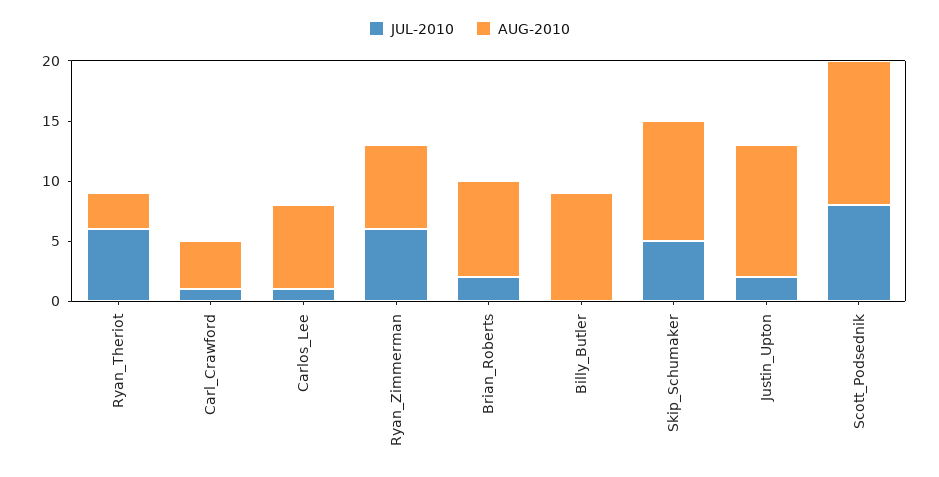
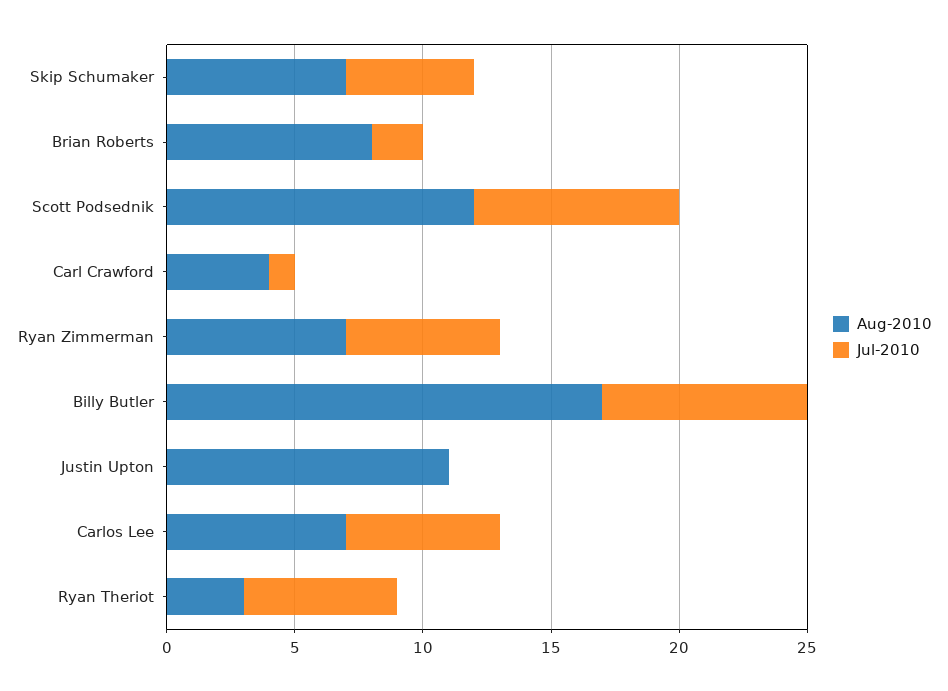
  {
    "JUL-2010": {
      "Ryan_Theriot": 6,
      "Carl_Crawford": 1,
-     "Carlos_Lee": 1,
+     "Carlos_Lee": 6,
      "Ryan_Zimmerman": 6,
      "Brian_Roberts": 2,
-     "Billy_Butler": 0,
+     "Billy_Butler": 8,
      "Skip_Schumaker": 5,
-     "Justin_Upton": 2,
+     "Justin_Upton": 0,
      "Scott_Podsednik": 8
    },
    "AUG-2010": {
      "Ryan_Theriot": 3,
      "Carl_Crawford": 4,
      "Carlos_Lee": 7,
      "Ryan_Zimmerman": 7,
      "Brian_Roberts": 8,
-     "Billy_Butler": 9,
+     "Billy_Butler": 17,
-     "Skip_Schumaker": 10,
+     "Skip_Schumaker": 7,
      "Justin_Upton": 11,
      "Scott_Podsednik": 12
    }
  }

